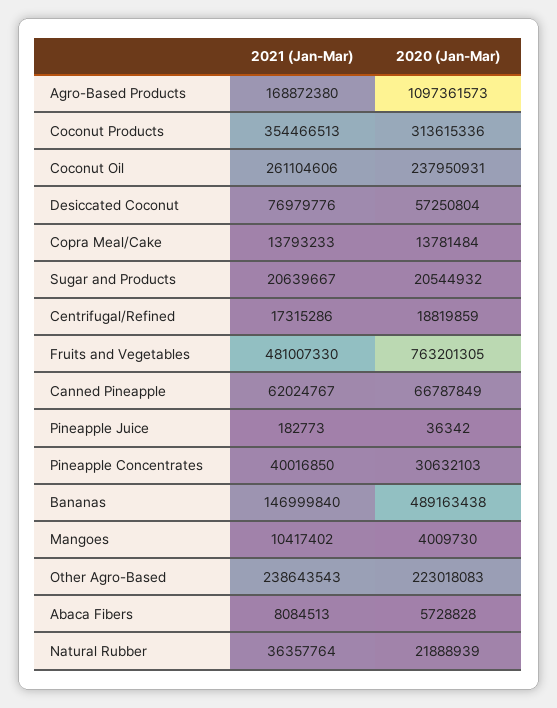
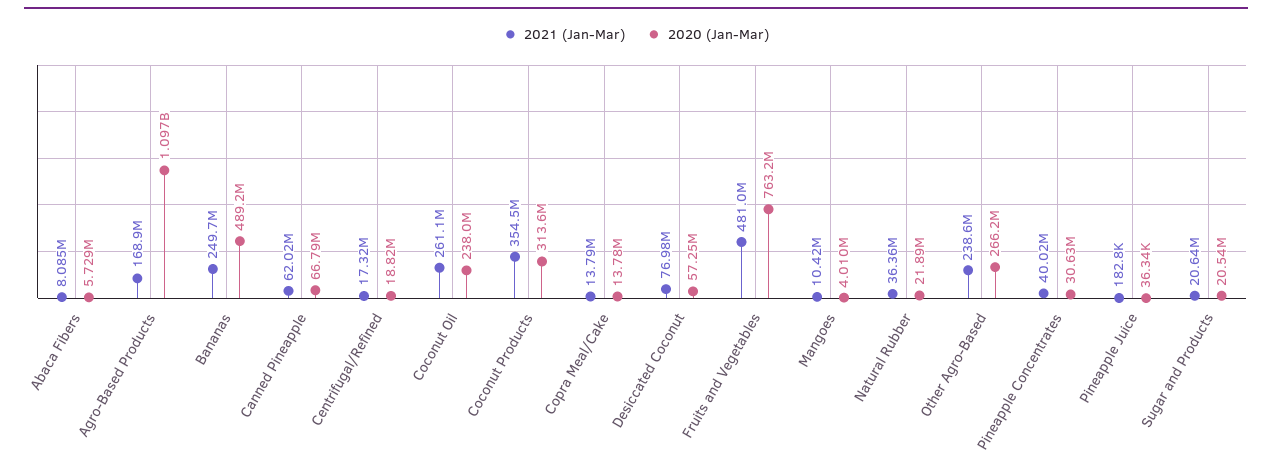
  {
    "2021 (Jan-Mar)": {
      "Agro-Based Products": 168872380,
      "Coconut Products": 354466513,
      "Coconut Oil": 261104606,
      "Desiccated Coconut": 76979776,
      "Copra Meal/Cake": 13793233,
      "Sugar and Products": 20639667,
      "Centrifugal/Refined": 17315286,
      "Fruits and Vegetables": 481007330,
      "Canned Pineapple": 62024767,
      "Pineapple Juice": 182773,
      "Pineapple Concentrates": 40016850,
-     "Bananas": 146999840,
+     "Bananas": 249700000,
      "Mangoes": 10417402,
      "Other Agro-Based": 238643543,
      "Abaca Fibers": 8084513,
      "Natural Rubber": 36357764
    },
    "2020 (Jan-Mar)": {
      "Agro-Based Products": 1097361573,
      "Coconut Products": 313615336,
      "Coconut Oil": 237950931,
      "Desiccated Coconut": 57250804,
      "Copra Meal/Cake": 13781484,
      "Sugar and Products": 20544932,
      "Centrifugal/Refined": 18819859,
      "Fruits and Vegetables": 763201305,
      "Canned Pineapple": 66787849,
      "Pineapple Juice": 36342,
      "Pineapple Concentrates": 30632103,
      "Bananas": 489163438,
      "Mangoes": 4009730,
-     "Other Agro-Based": 223018083,
+     "Other Agro-Based": 266200000,
      "Abaca Fibers": 5728828,
      "Natural Rubber": 21888939
    }
  }

